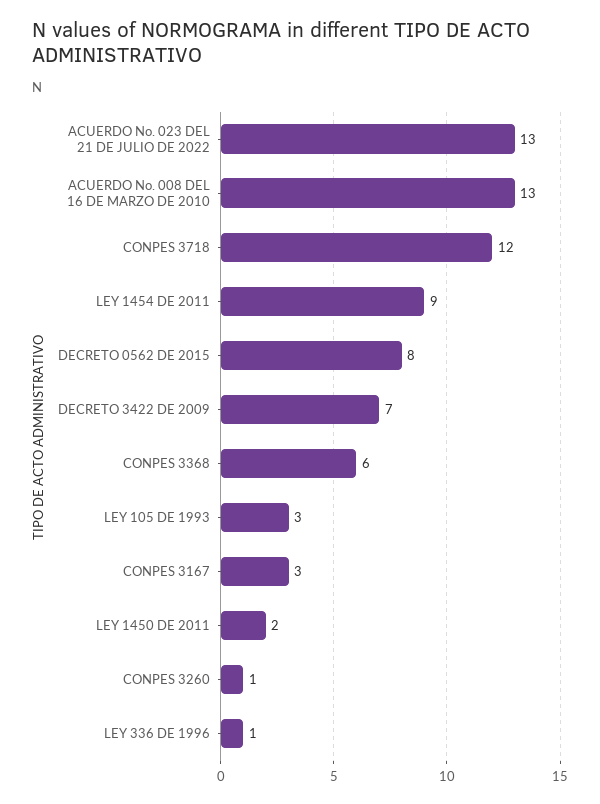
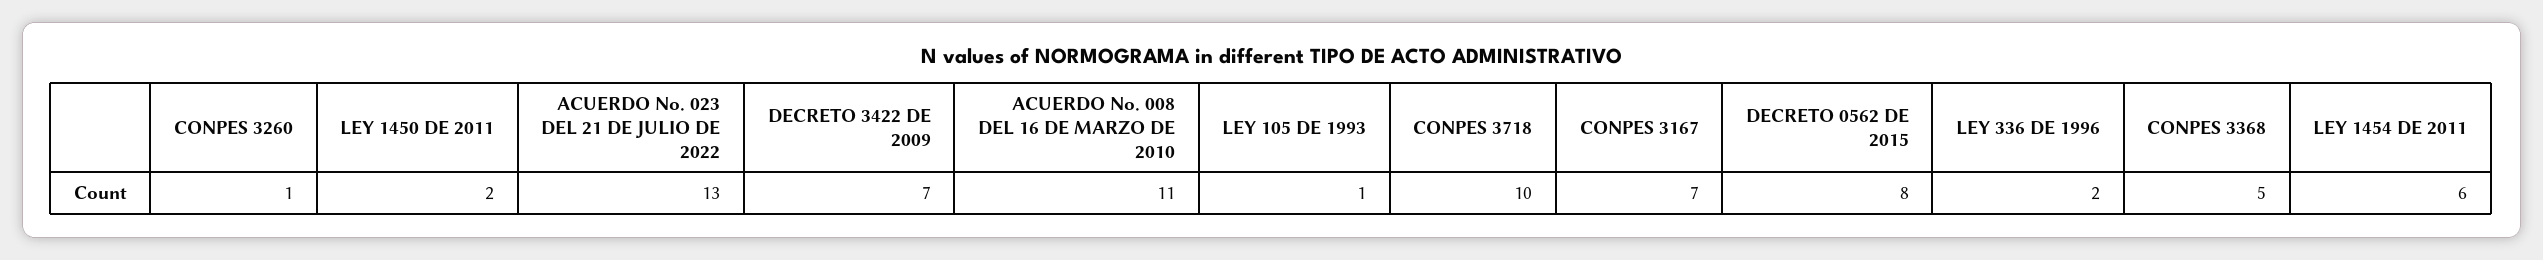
  {
    "ACUERDO No. 023 DEL 21 DE JULIO DE 2022": 13,
-   "ACUERDO No. 008 DEL 16 DE MARZO DE 2010": 13,
+   "ACUERDO No. 008 DEL 16 DE MARZO DE 2010": 11,
-   "CONPES 3718": 12,
+   "CONPES 3718": 10,
-   "LEY 1454 DE 2011": 9,
+   "LEY 1454 DE 2011": 6,
    "DECRETO 0562 DE 2015": 8,
    "DECRETO 3422 DE 2009": 7,
-   "CONPES 3368": 6,
+   "CONPES 3368": 5,
-   "LEY 105 DE 1993": 3,
+   "LEY 105 DE 1993": 1,
-   "CONPES 3167": 3,
+   "CONPES 3167": 7,
    "LEY 1450 DE 2011": 2,
    "CONPES 3260": 1,
-   "LEY 336 DE 1996": 1
+   "LEY 336 DE 1996": 2
  }

